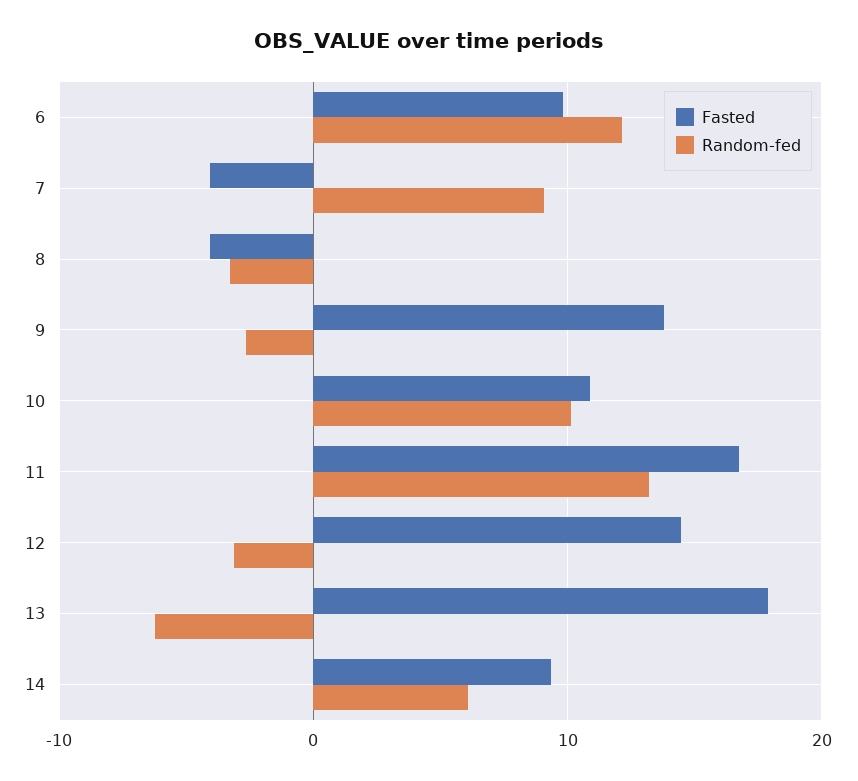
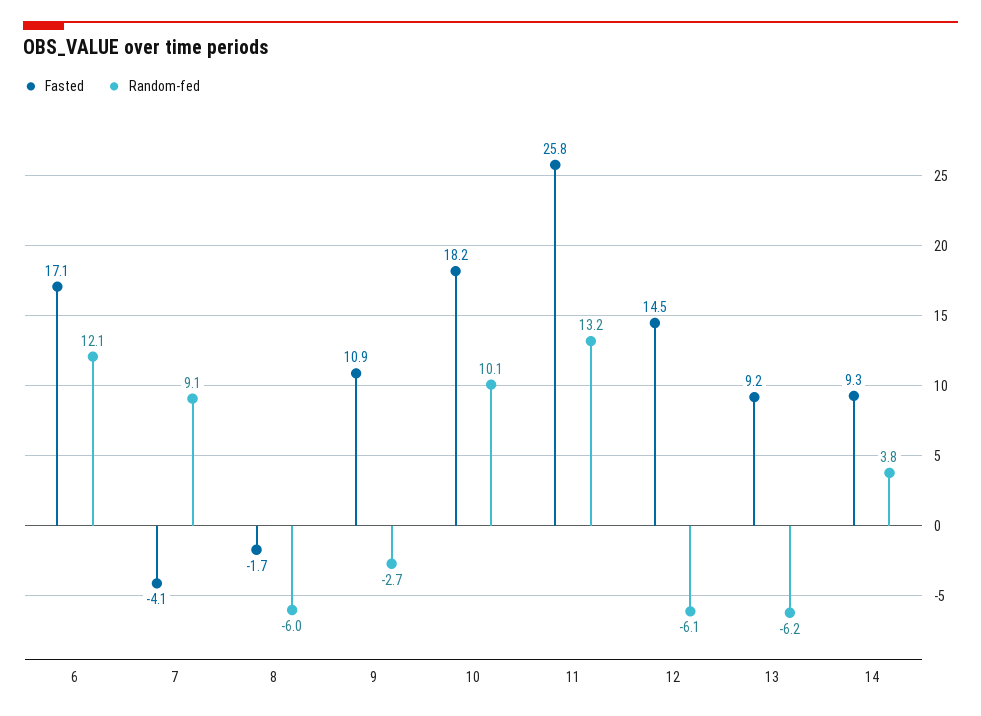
  {
    "Fasted": {
-     "6": 10,
+     "6": 17.1,
      "7": -4.1,
-     "8": -4,
+     "8": -1.7,
-     "9": 14,
+     "9": 10.9,
-     "10": 11,
+     "10": 18.2,
-     "11": 17,
+     "11": 25.8,
      "12": 14.5,
-     "13": 18,
+     "13": 9.2,
      "14": 9.3
    },
    "Random-fed": {
      "6": 12.1,
      "7": 9.1,
-     "8": -3,
+     "8": -6,
      "9": -2.7,
      "10": 10.1,
      "11": 13.2,
-     "12": -3,
+     "12": -6.1,
      "13": -6.2,
-     "14": 6
+     "14": 3.8
    }
  }

